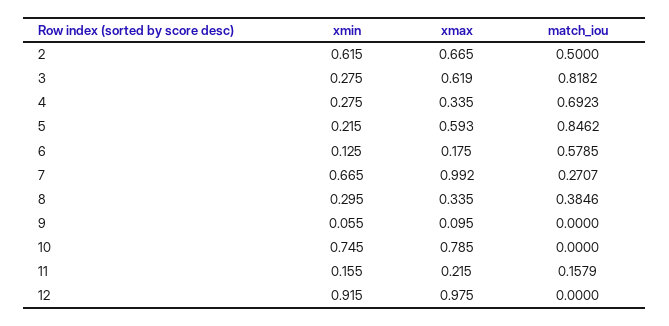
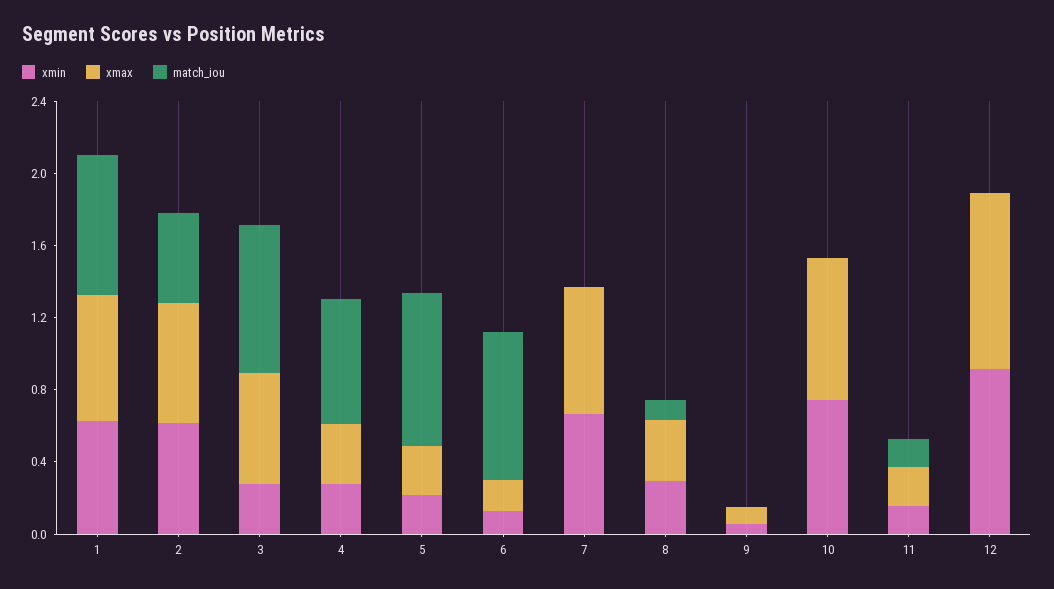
  {
    "xmin": {
      "2": 0.615,
      "3": 0.275,
      "4": 0.275,
      "5": 0.215,
      "6": 0.125,
      "7": 0.665,
      "8": 0.295,
      "9": 0.055,
      "10": 0.745,
      "11": 0.155,
-     "12": 0.915
+     "12": 0.915,
+     "1": 0.6
    },
    "xmax": {
      "2": 0.665,
      "3": 0.619,
      "4": 0.335,
-     "5": 0.593,
+     "5": 0.3,
      "6": 0.175,
-     "7": 0.992,
+     "7": 0.7,
      "8": 0.335,
      "9": 0.095,
      "10": 0.785,
      "11": 0.215,
-     "12": 0.975
+     "12": 0.975,
+     "1": 0.7
    },
    "match_iou": {
      "2": 0.5,
      "3": 0.8182,
      "4": 0.6923,
      "5": 0.8462,
-     "6": 0.5785,
+     "6": 0.8,
-     "7": 0.2707,
+     "7": 0,
-     "8": 0.3846,
+     "8": 0.1,
      "9": 0,
      "10": 0,
      "11": 0.1579,
-     "12": 0
+     "12": 0,
+     "1": 0.8
    }
  }

